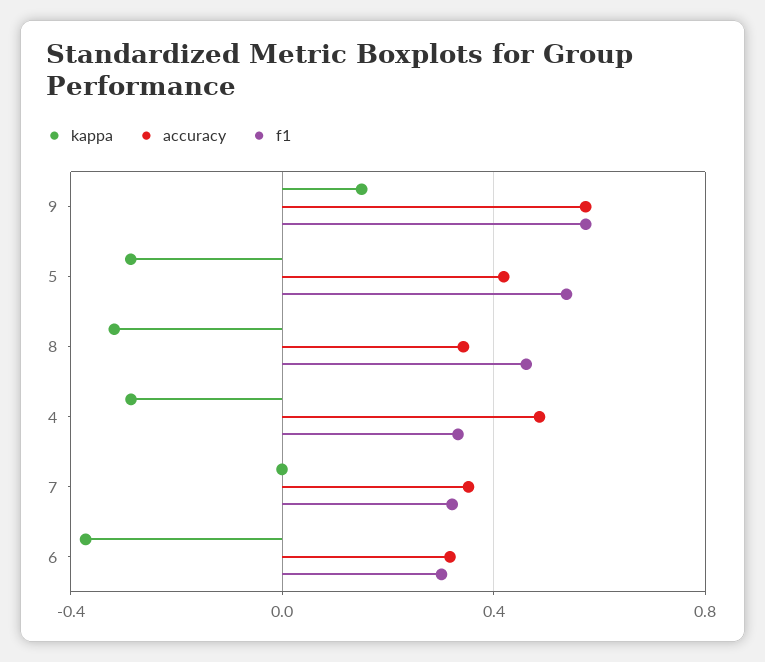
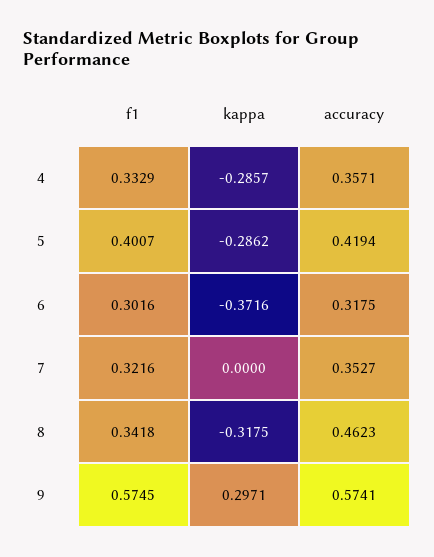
  {
    "kappa": {
-     "9": 0.15,
+     "9": 0.2971,
      "5": -0.2862,
      "8": -0.3175,
      "4": -0.2857,
      "7": 0,
      "6": -0.3716
    },
    "accuracy": {
      "9": 0.5741,
      "5": 0.4194,
-     "8": 0.35,
+     "8": 0.4623,
-     "4": 0.5,
+     "4": 0.3571,
      "7": 0.3527,
      "6": 0.3175
    },
    "f1": {
      "9": 0.5745,
-     "5": 0.55,
+     "5": 0.4007,
-     "8": 0.45,
+     "8": 0.3418,
      "4": 0.3329,
      "7": 0.3216,
      "6": 0.3016
    }
  }

